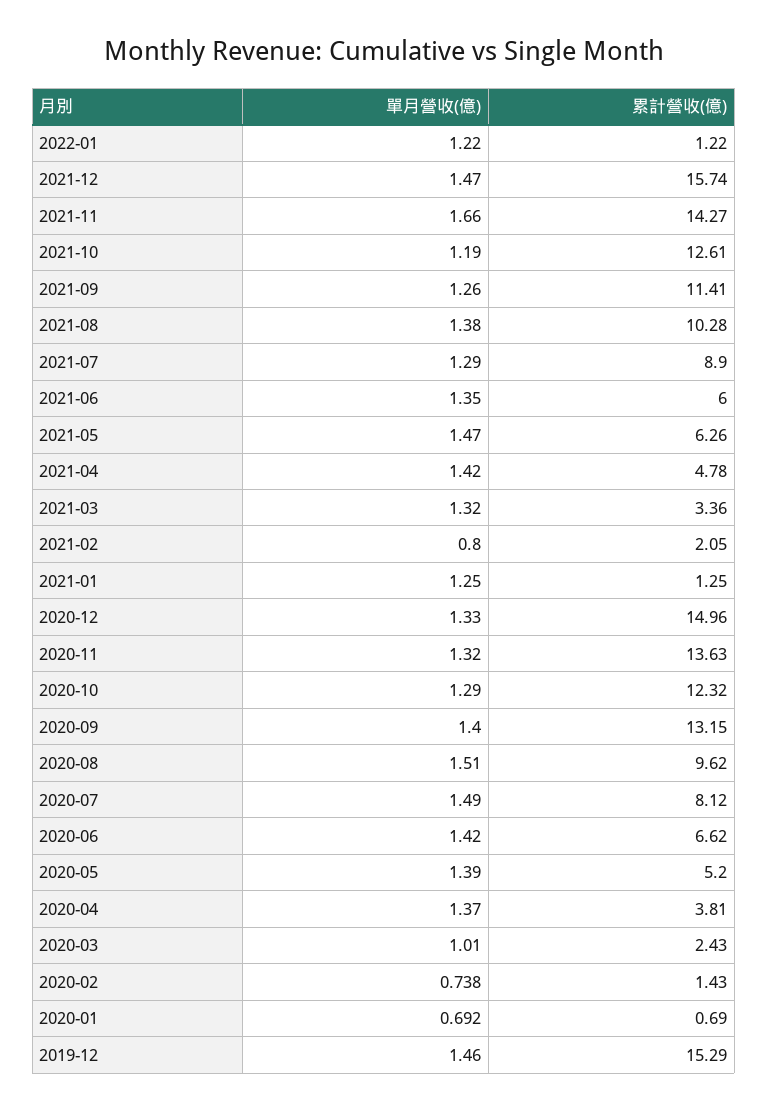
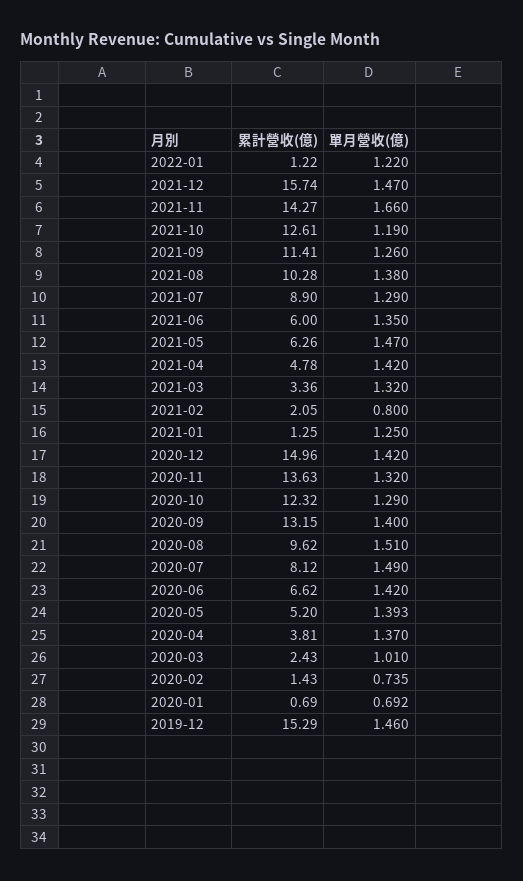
  {
    "單月營收(億)": {
      "2022-01": 1.22,
      "2021-12": 1.47,
      "2021-11": 1.66,
      "2021-10": 1.19,
      "2021-09": 1.26,
      "2021-08": 1.38,
      "2021-07": 1.29,
      "2021-06": 1.35,
      "2021-05": 1.47,
      "2021-04": 1.42,
      "2021-03": 1.32,
      "2021-02": 0.8,
      "2021-01": 1.25,
-     "2020-12": 1.33,
+     "2020-12": 1.42,
      "2020-11": 1.32,
      "2020-10": 1.29,
      "2020-09": 1.4,
      "2020-08": 1.51,
      "2020-07": 1.49,
      "2020-06": 1.42,
-     "2020-05": 1.39,
+     "2020-05": 1.393,
      "2020-04": 1.37,
      "2020-03": 1.01,
-     "2020-02": 0.738,
+     "2020-02": 0.735,
      "2020-01": 0.692,
      "2019-12": 1.46
    },
    "累計營收(億)": {
      "2022-01": 1.22,
      "2021-12": 15.74,
      "2021-11": 14.27,
      "2021-10": 12.61,
      "2021-09": 11.41,
      "2021-08": 10.28,
      "2021-07": 8.9,
      "2021-06": 6,
      "2021-05": 6.26,
      "2021-04": 4.78,
      "2021-03": 3.36,
      "2021-02": 2.05,
      "2021-01": 1.25,
      "2020-12": 14.96,
      "2020-11": 13.63,
      "2020-10": 12.32,
      "2020-09": 13.15,
      "2020-08": 9.62,
      "2020-07": 8.12,
      "2020-06": 6.62,
      "2020-05": 5.2,
      "2020-04": 3.81,
      "2020-03": 2.43,
      "2020-02": 1.43,
      "2020-01": 0.69,
      "2019-12": 15.29
    }
  }

